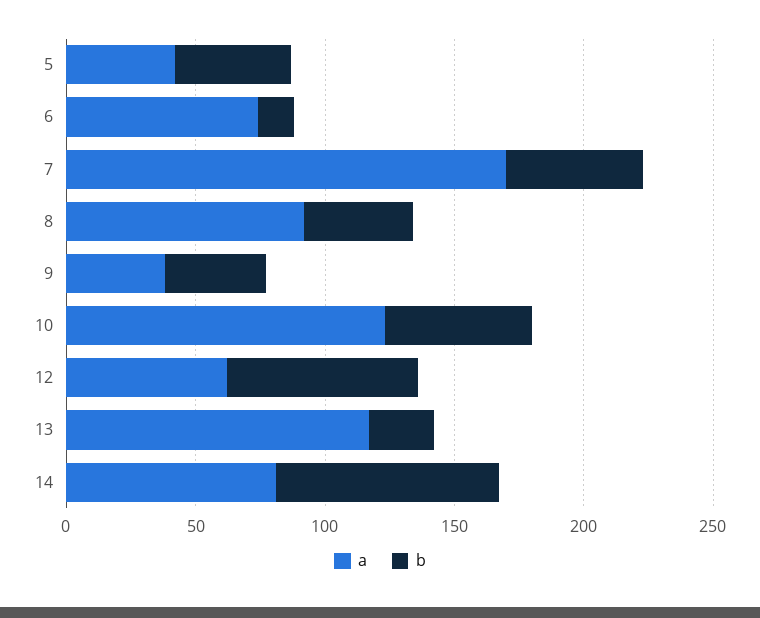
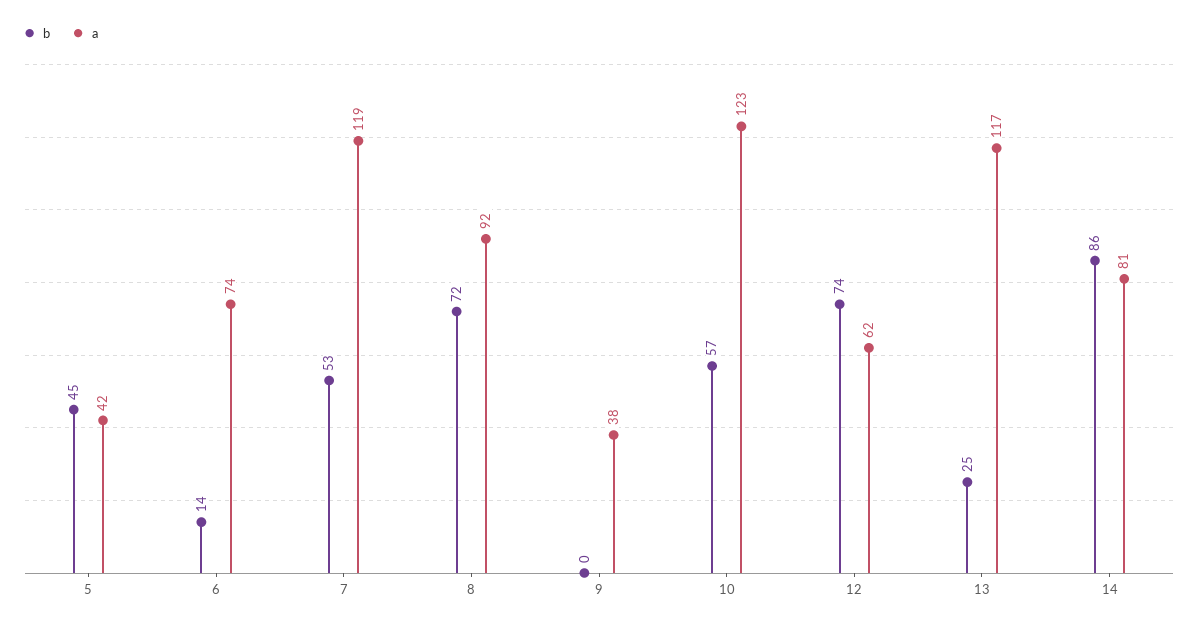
  {
    "a": {
      "5": 42,
      "6": 74,
-     "7": 170,
+     "7": 119,
      "8": 92,
      "9": 38,
      "10": 123,
      "12": 62,
      "13": 117,
      "14": 81
    },
    "b": {
      "5": 45,
      "6": 14,
      "7": 53,
-     "8": 40,
+     "8": 72,
-     "9": 40,
+     "9": 0,
      "10": 57,
      "12": 74,
      "13": 25,
      "14": 86
    }
  }

